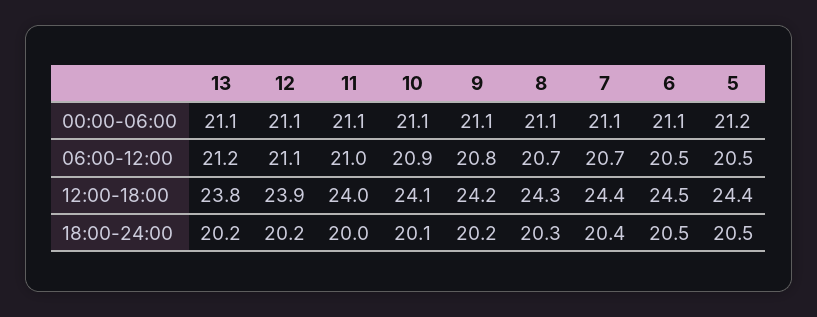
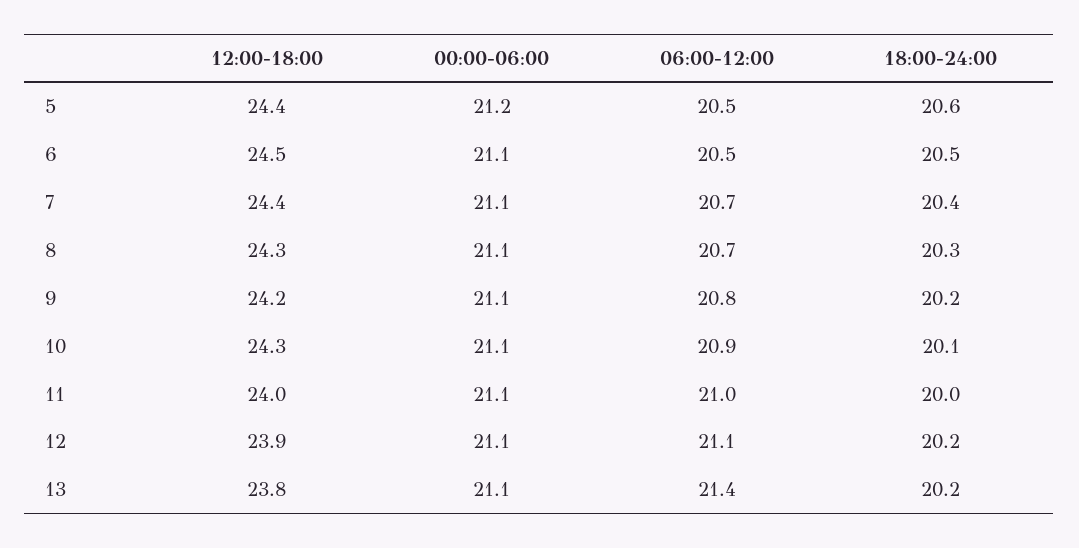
  {
    "13": {
      "00:00-06:00": 21.1,
-     "06:00-12:00": 21.2,
+     "06:00-12:00": 21.4,
      "12:00-18:00": 23.8,
      "18:00-24:00": 20.2
    },
    "12": {
      "00:00-06:00": 21.1,
      "06:00-12:00": 21.1,
      "12:00-18:00": 23.9,
      "18:00-24:00": 20.2
    },
    "11": {
      "00:00-06:00": 21.1,
      "06:00-12:00": 21,
      "12:00-18:00": 24,
      "18:00-24:00": 20
    },
    "10": {
      "00:00-06:00": 21.1,
      "06:00-12:00": 20.9,
-     "12:00-18:00": 24.1,
+     "12:00-18:00": 24.3,
      "18:00-24:00": 20.1
    },
    "9": {
      "00:00-06:00": 21.1,
      "06:00-12:00": 20.8,
      "12:00-18:00": 24.2,
      "18:00-24:00": 20.2
    },
    "8": {
      "00:00-06:00": 21.1,
      "06:00-12:00": 20.7,
      "12:00-18:00": 24.3,
      "18:00-24:00": 20.3
    },
    "7": {
      "00:00-06:00": 21.1,
      "06:00-12:00": 20.7,
      "12:00-18:00": 24.4,
      "18:00-24:00": 20.4
    },
    "6": {
      "00:00-06:00": 21.1,
      "06:00-12:00": 20.5,
      "12:00-18:00": 24.5,
      "18:00-24:00": 20.5
    },
    "5": {
      "00:00-06:00": 21.2,
      "06:00-12:00": 20.5,
      "12:00-18:00": 24.4,
-     "18:00-24:00": 20.5
+     "18:00-24:00": 20.6
    }
  }

